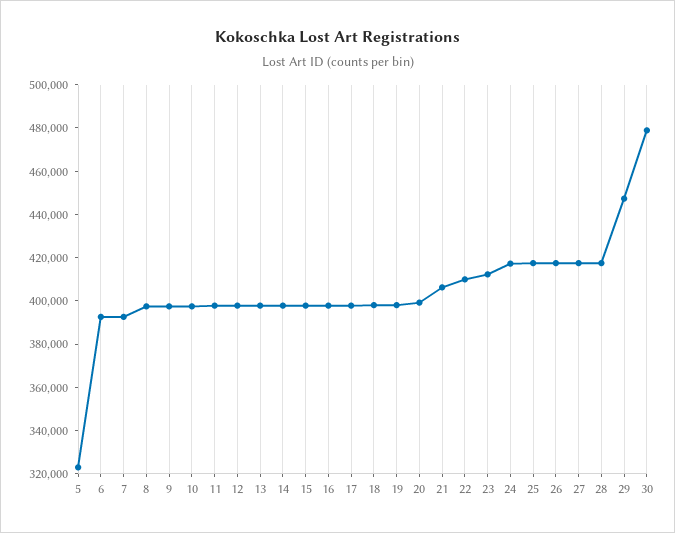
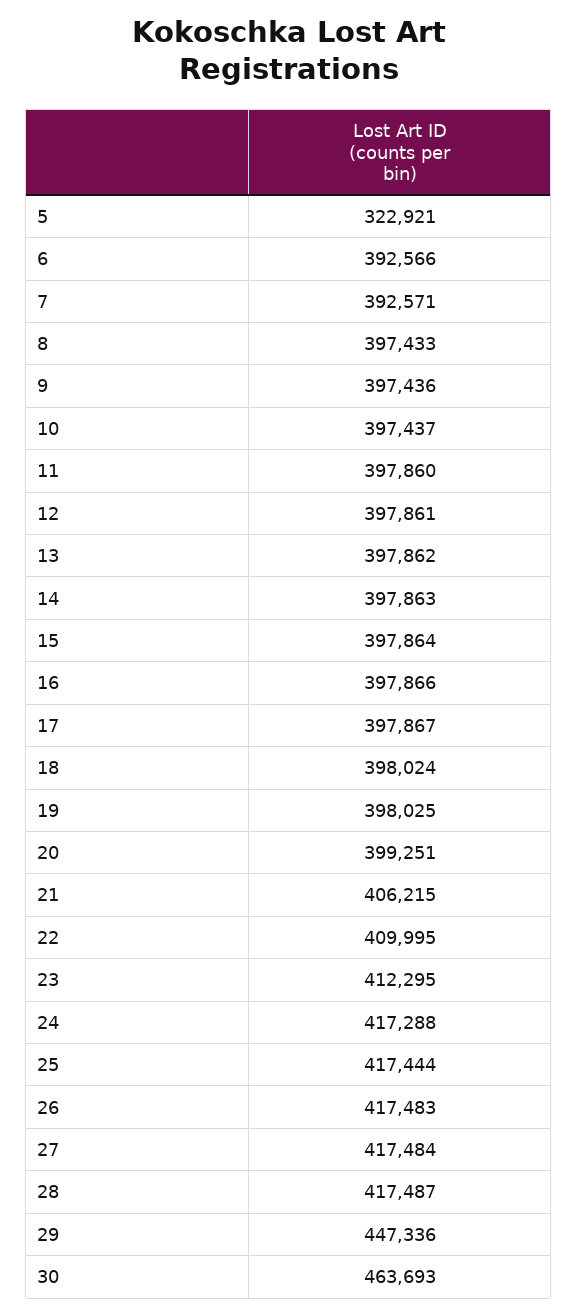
  {
    "5": 322921,
    "6": 392566,
    "7": 392571,
    "8": 397433,
    "9": 397436,
    "10": 397437,
    "11": 397860,
    "12": 397861,
    "13": 397862,
    "14": 397863,
    "15": 397864,
    "16": 397866,
    "17": 397867,
    "18": 398024,
    "19": 398025,
    "20": 399251,
    "21": 406215,
    "22": 409995,
    "23": 412295,
    "24": 417288,
    "25": 417444,
    "26": 417483,
    "27": 417484,
    "28": 417487,
    "29": 447336,
-   "30": 480000
+   "30": 463693
  }

